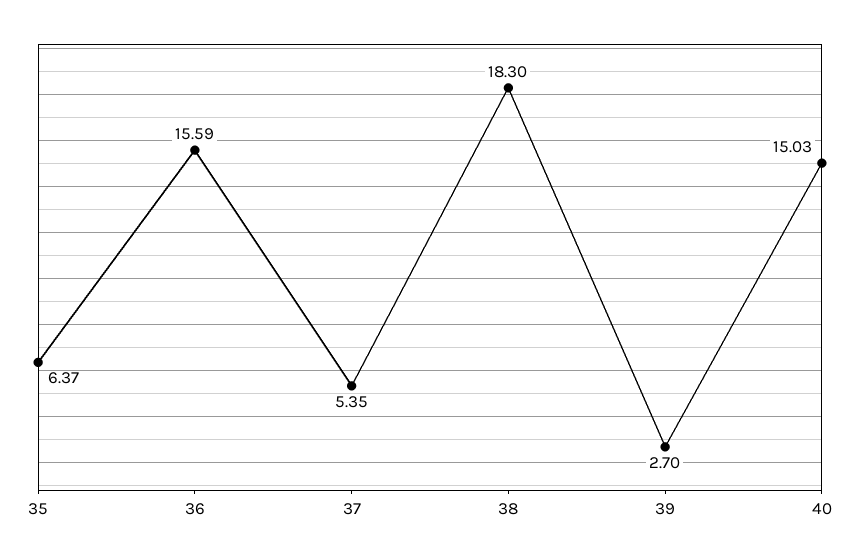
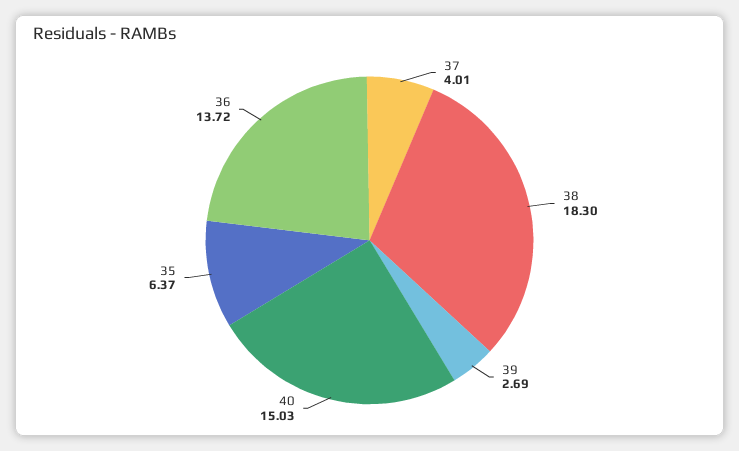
  {
    "35": 6.37,
-   "36": 15.59,
+   "36": 13.72,
-   "37": 5.35,
+   "37": 4.01,
    "38": 18.3,
-   "39": 2.7,
+   "39": 2.69,
    "40": 15.03
  }

